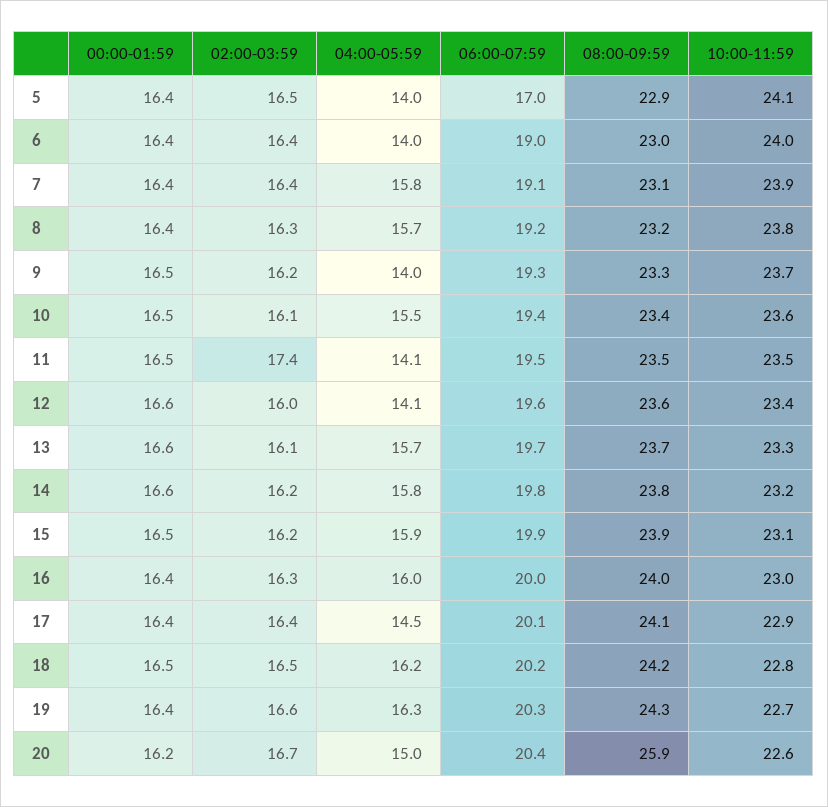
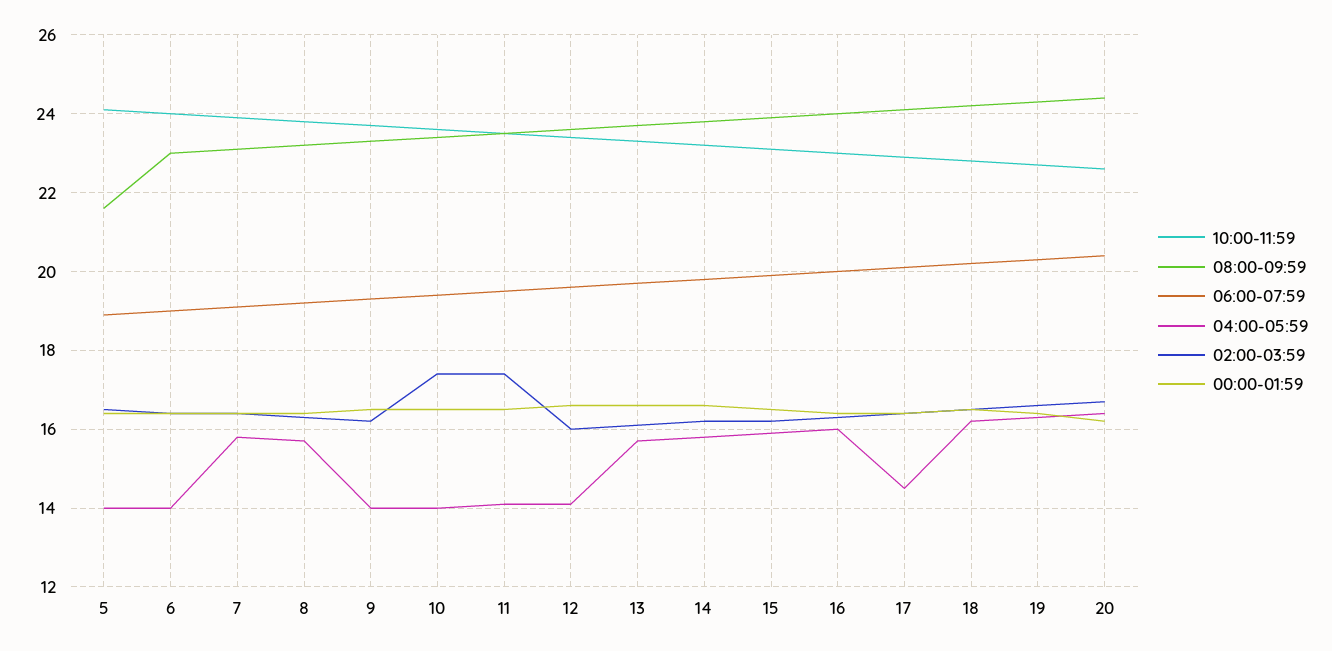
  {
    "00:00-01:59": {
      "5": 16.4,
      "6": 16.4,
      "7": 16.4,
      "8": 16.4,
      "9": 16.5,
      "10": 16.5,
      "11": 16.5,
      "12": 16.6,
      "13": 16.6,
      "14": 16.6,
      "15": 16.5,
      "16": 16.4,
      "17": 16.4,
      "18": 16.5,
      "19": 16.4,
      "20": 16.2
    },
    "02:00-03:59": {
      "5": 16.5,
      "6": 16.4,
      "7": 16.4,
      "8": 16.3,
      "9": 16.2,
-     "10": 16.1,
+     "10": 17.5,
      "11": 17.4,
      "12": 16,
      "13": 16.1,
      "14": 16.2,
      "15": 16.2,
      "16": 16.3,
      "17": 16.4,
      "18": 16.5,
      "19": 16.6,
      "20": 16.7
    },
    "04:00-05:59": {
      "5": 14,
      "6": 14,
      "7": 15.8,
      "8": 15.7,
      "9": 14,
-     "10": 15.5,
+     "10": 14,
      "11": 14.1,
      "12": 14.1,
      "13": 15.7,
      "14": 15.8,
      "15": 15.9,
      "16": 16,
      "17": 14.5,
      "18": 16.2,
      "19": 16.3,
-     "20": 15
+     "20": 16.5
    },
    "06:00-07:59": {
-     "5": 17,
+     "5": 19,
      "6": 19,
      "7": 19.1,
      "8": 19.2,
      "9": 19.3,
      "10": 19.4,
      "11": 19.5,
      "12": 19.6,
      "13": 19.7,
      "14": 19.8,
      "15": 19.9,
      "16": 20,
      "17": 20.1,
      "18": 20.2,
      "19": 20.3,
      "20": 20.4
    },
    "08:00-09:59": {
-     "5": 22.9,
+     "5": 21.5,
      "6": 23,
      "7": 23.1,
      "8": 23.2,
      "9": 23.3,
      "10": 23.4,
      "11": 23.5,
      "12": 23.6,
      "13": 23.7,
      "14": 23.8,
      "15": 23.9,
      "16": 24,
      "17": 24.1,
      "18": 24.2,
      "19": 24.3,
-     "20": 25.9
+     "20": 24.5
    },
    "10:00-11:59": {
      "5": 24.1,
      "6": 24,
      "7": 23.9,
      "8": 23.8,
      "9": 23.7,
      "10": 23.6,
      "11": 23.5,
      "12": 23.4,
      "13": 23.3,
      "14": 23.2,
      "15": 23.1,
      "16": 23,
      "17": 22.9,
      "18": 22.8,
      "19": 22.7,
      "20": 22.6
    }
  }

